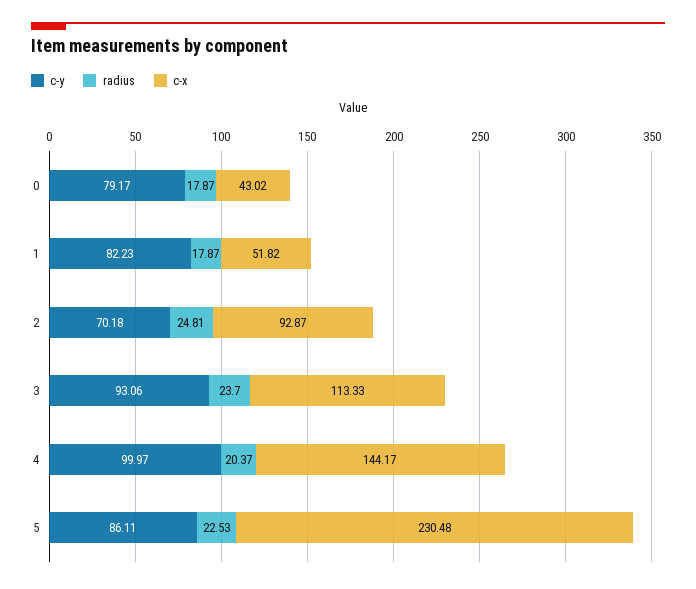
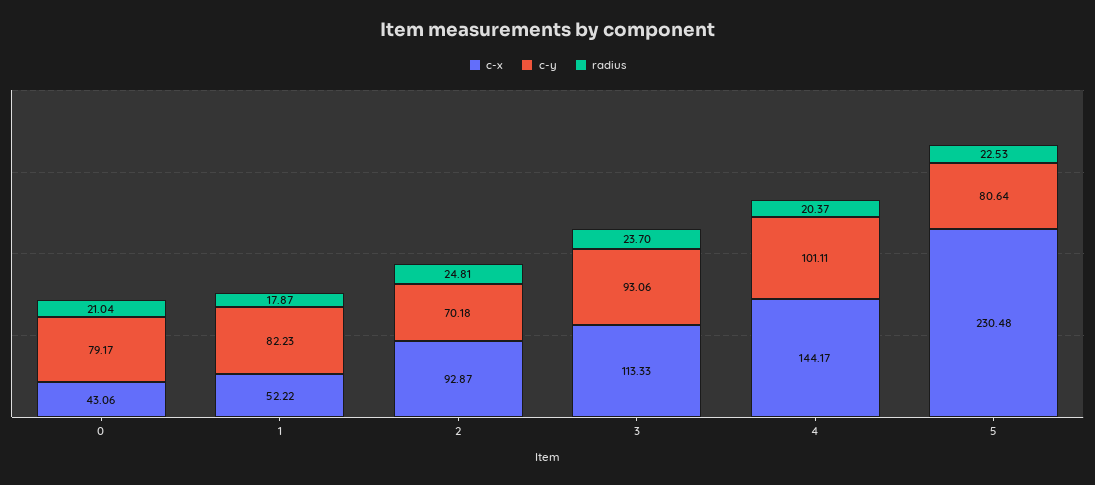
  {
    "c-y": {
      "0": 79.17,
      "1": 82.23,
      "2": 70.18,
      "3": 93.06,
-     "4": 99.97,
+     "4": 101.11,
-     "5": 86.11
+     "5": 80.64
    },
    "radius": {
-     "0": 17.87,
+     "0": 21.04,
      "1": 17.87,
      "2": 24.81,
      "3": 23.7,
      "4": 20.37,
      "5": 22.53
    },
    "c-x": {
-     "0": 43.02,
+     "0": 43.06,
-     "1": 51.82,
+     "1": 52.22,
      "2": 92.87,
      "3": 113.33,
      "4": 144.17,
      "5": 230.48
    }
  }

